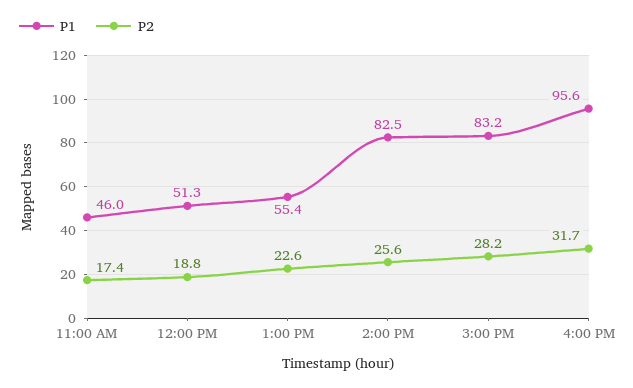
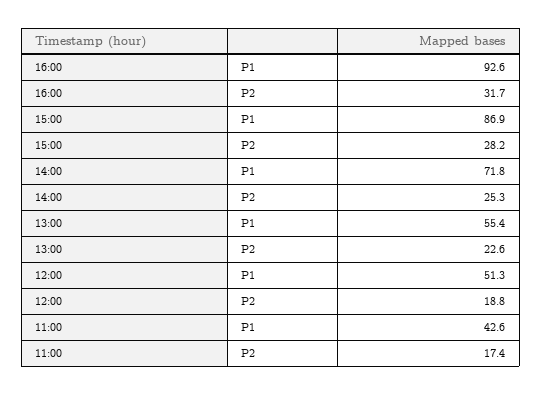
  {
    "P1": {
-     "11:00 AM": 46,
+     "11:00 AM": 42.6,
      "12:00 PM": 51.3,
      "1:00 PM": 55.4,
-     "2:00 PM": 82.5,
+     "2:00 PM": 71.8,
-     "3:00 PM": 83.2,
+     "3:00 PM": 86.9,
-     "4:00 PM": 95.6
+     "4:00 PM": 92.6
    },
    "P2": {
      "11:00 AM": 17.4,
      "12:00 PM": 18.8,
      "1:00 PM": 22.6,
-     "2:00 PM": 25.6,
+     "2:00 PM": 25.3,
      "3:00 PM": 28.2,
      "4:00 PM": 31.7
    }
  }

